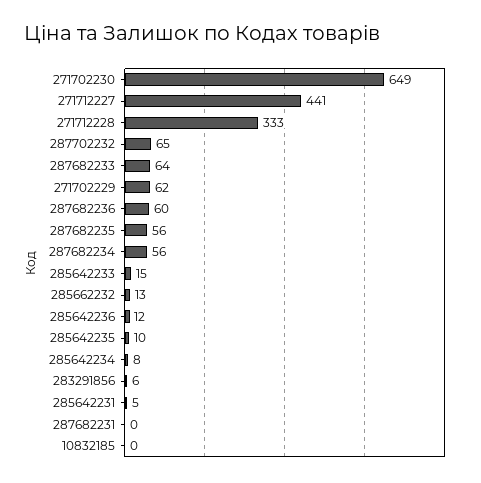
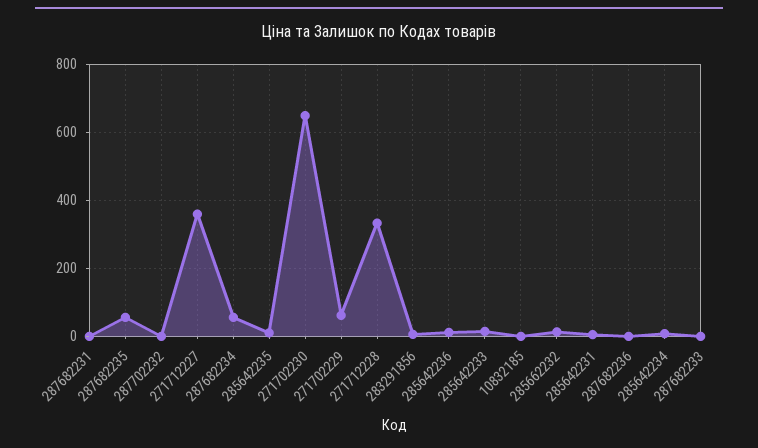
  {
    "271702230": 649,
-   "271712227": 441,
+   "271712227": 360,
    "271712228": 333,
-   "287702232": 65,
+   "287702232": 0,
-   "287682233": 64,
+   "287682233": 0,
    "271702229": 62,
-   "287682236": 60,
+   "287682236": 0,
    "287682235": 56,
    "287682234": 56,
    "285642233": 15,
    "285662232": 13,
    "285642236": 12,
    "285642235": 10,
    "285642234": 8,
    "283291856": 6,
    "285642231": 5,
    "287682231": 0,
    "10832185": 0
  }

